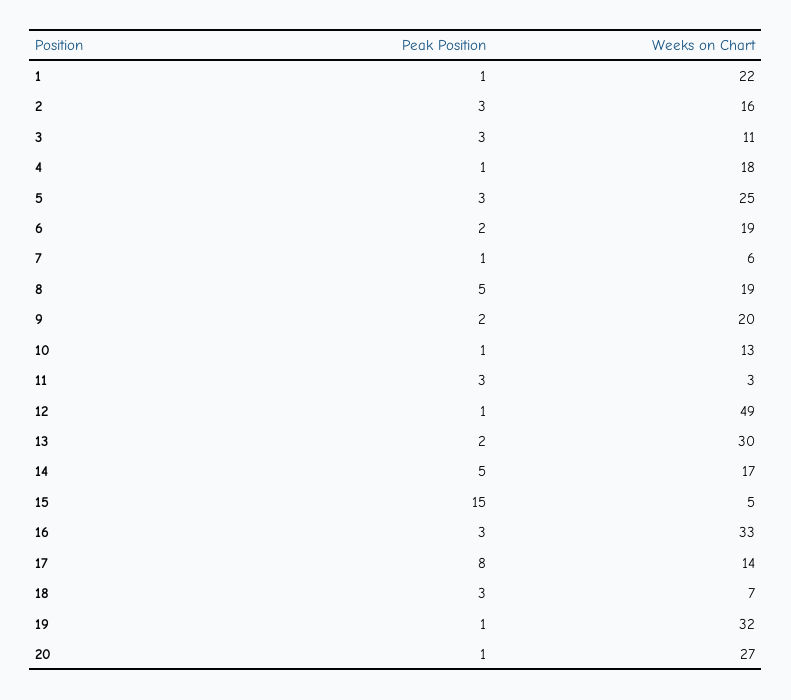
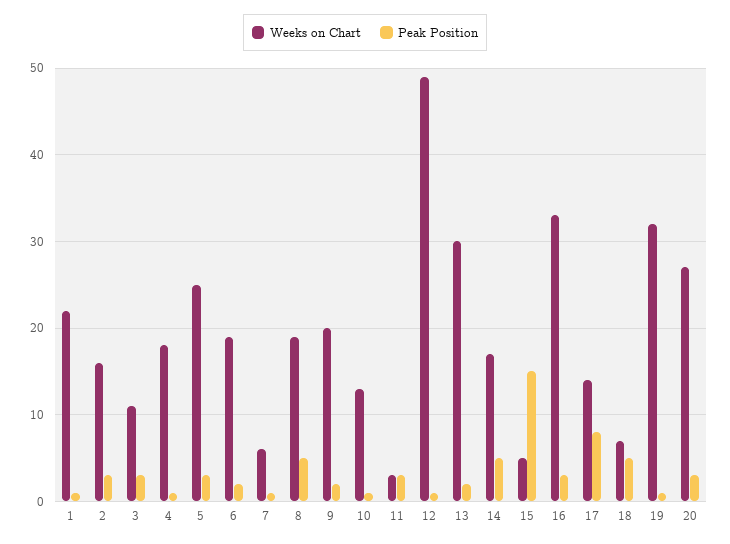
  {
    "Peak Position": {
      "1": 1,
      "2": 3,
      "3": 3,
      "4": 1,
      "5": 3,
      "6": 2,
      "7": 1,
      "8": 5,
      "9": 2,
      "10": 1,
      "11": 3,
      "12": 1,
      "13": 2,
      "14": 5,
      "15": 15,
      "16": 3,
      "17": 8,
-     "18": 3,
+     "18": 5,
      "19": 1,
-     "20": 1
+     "20": 3
    },
    "Weeks on Chart": {
      "1": 22,
      "2": 16,
      "3": 11,
      "4": 18,
      "5": 25,
      "6": 19,
      "7": 6,
      "8": 19,
      "9": 20,
      "10": 13,
      "11": 3,
      "12": 49,
      "13": 30,
      "14": 17,
      "15": 5,
      "16": 33,
      "17": 14,
      "18": 7,
      "19": 32,
      "20": 27
    }
  }

